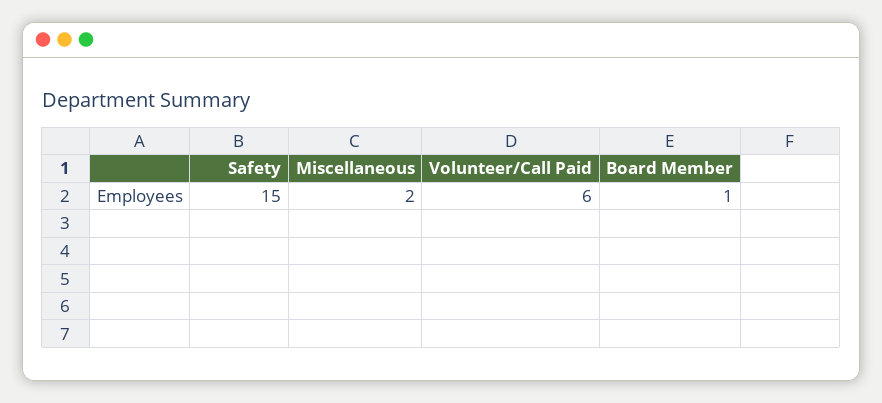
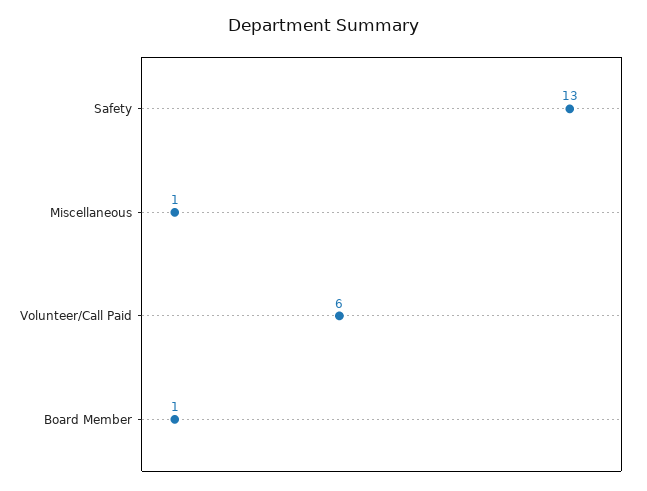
  {
-   "Safety": 15,
+   "Safety": 13,
-   "Miscellaneous": 2,
+   "Miscellaneous": 1,
    "Volunteer/Call Paid": 6,
    "Board Member": 1
  }

